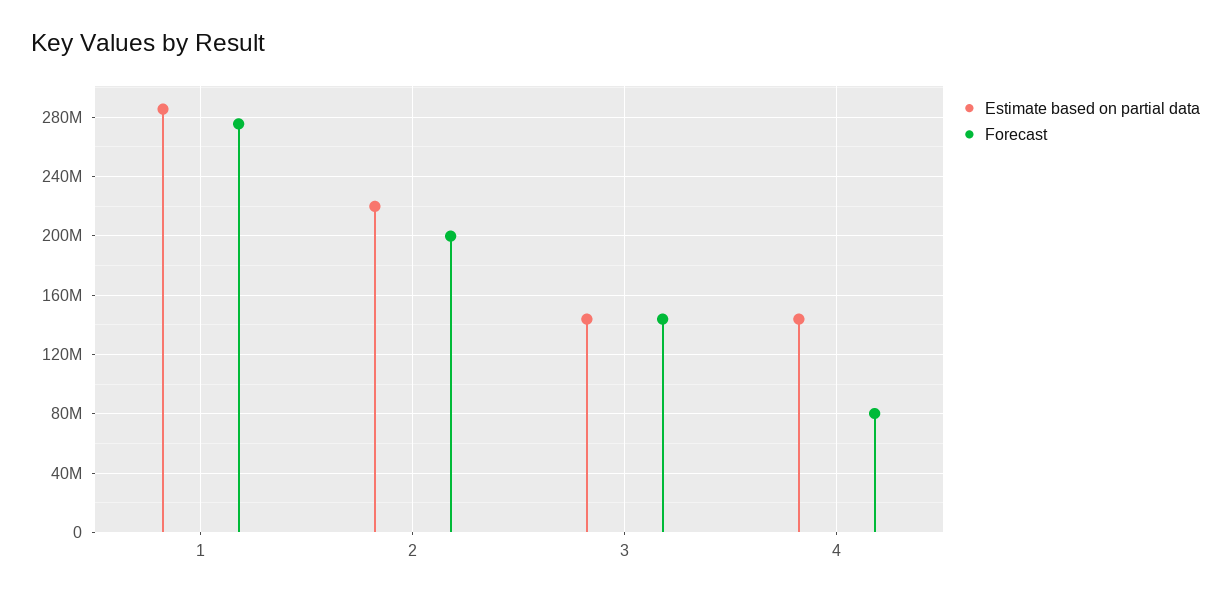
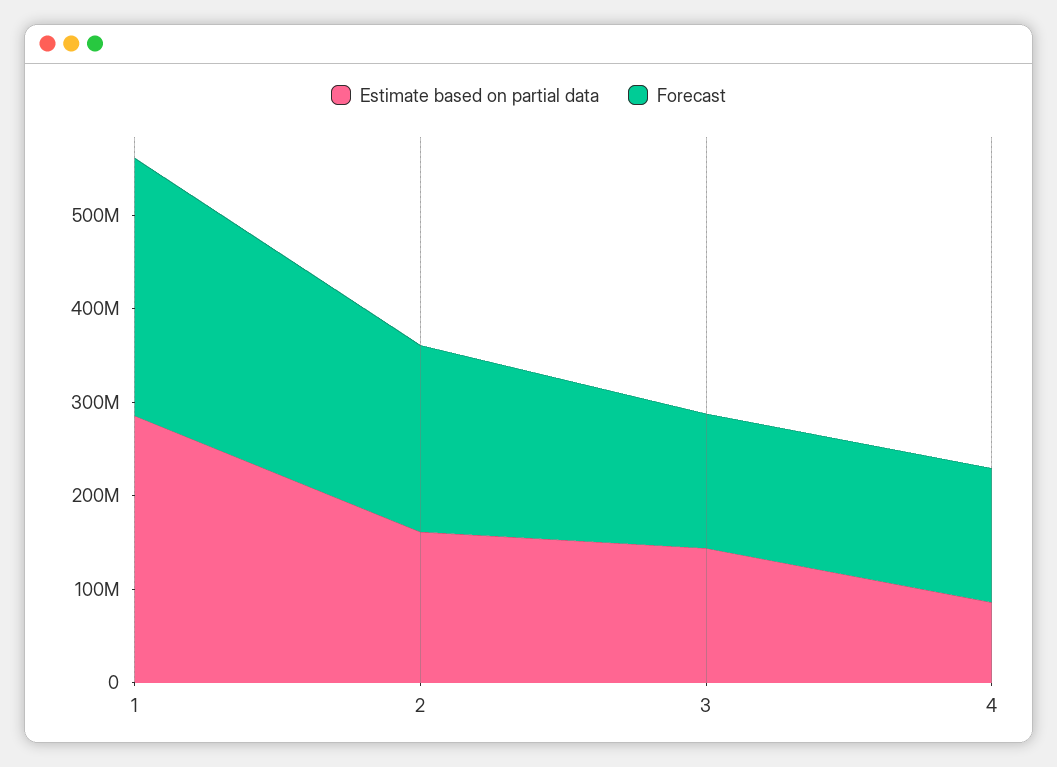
  {
    "Estimate based on partial data": {
      "1": 285000000,
-     "2": 220000000,
+     "2": 160000000,
      "3": 145000000,
-     "4": 145000000
+     "4": 80000000
    },
    "Forecast": {
      "1": 275000000,
      "2": 200000000,
      "3": 145000000,
-     "4": 80000000
+     "4": 140000000
    }
  }

